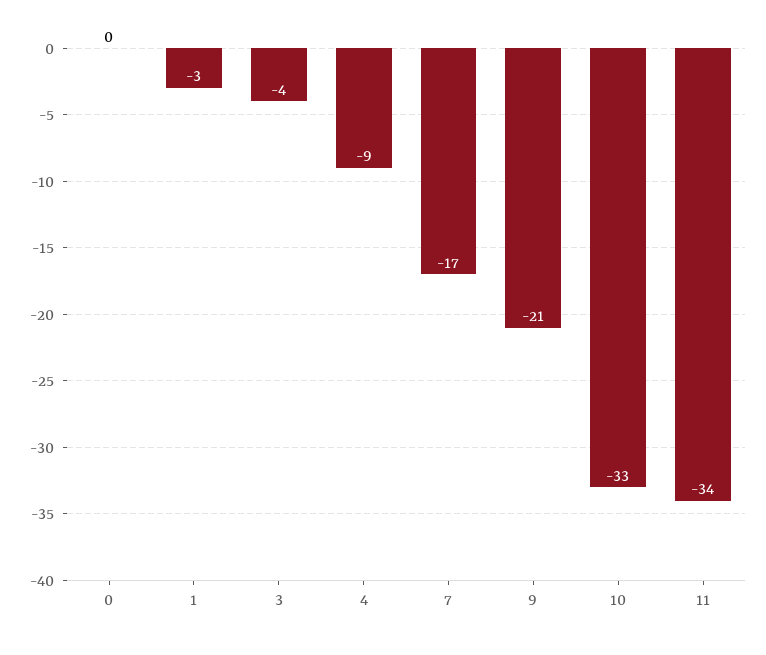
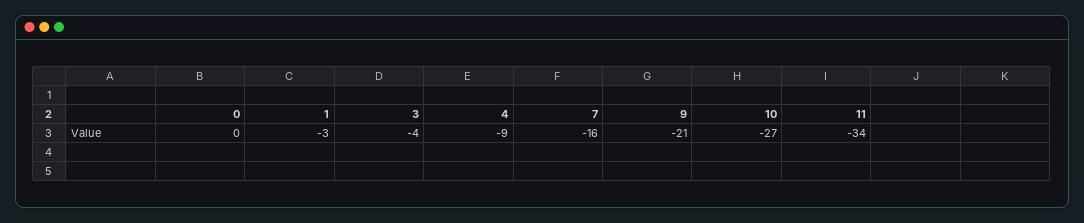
  {
    "0": 0,
    "1": -3,
    "3": -4,
    "4": -9,
-   "7": -17,
+   "7": -16,
    "9": -21,
-   "10": -33,
+   "10": -27,
    "11": -34
  }

